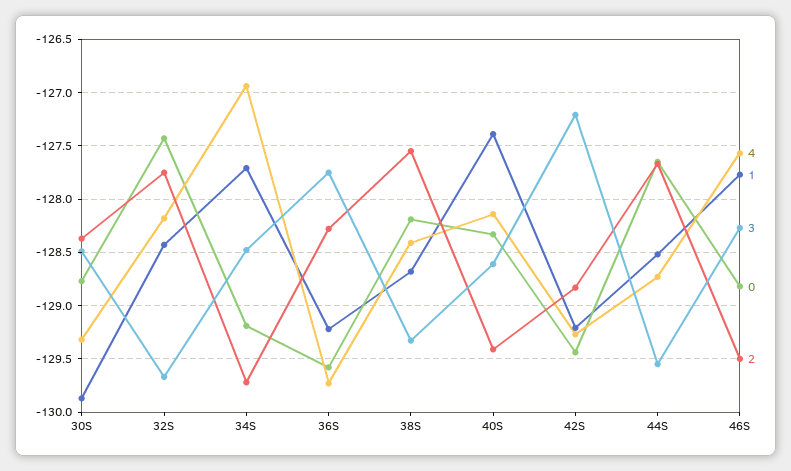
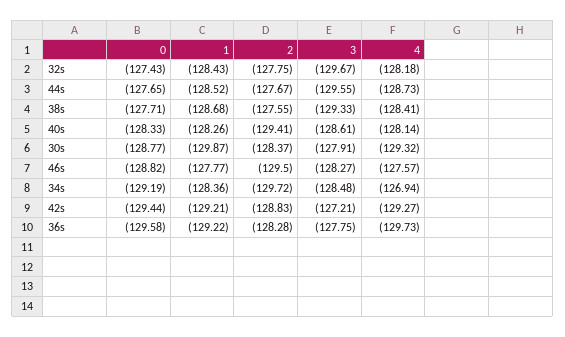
  {
    "4": {
      "30S": -129.32,
      "32S": -128.18,
      "34S": -126.94,
      "36S": -129.73,
      "38S": -128.41,
      "40S": -128.14,
      "42S": -129.27,
      "44S": -128.73,
      "46S": -127.57
    },
    "1": {
      "30S": -129.87,
      "32S": -128.43,
-     "34S": -127.7,
+     "34S": -128.36,
      "36S": -129.22,
      "38S": -128.68,
-     "40S": -127.4,
+     "40S": -128.26,
      "42S": -129.21,
      "44S": -128.52,
      "46S": -127.77
    },
    "3": {
-     "30S": -128.5,
+     "30S": -127.91,
      "32S": -129.67,
      "34S": -128.48,
      "36S": -127.75,
      "38S": -129.33,
      "40S": -128.61,
      "42S": -127.21,
      "44S": -129.55,
      "46S": -128.27
    },
    "0": {
      "30S": -128.77,
      "32S": -127.43,
      "34S": -129.19,
      "36S": -129.58,
-     "38S": -128.2,
+     "38S": -127.71,
      "40S": -128.33,
      "42S": -129.44,
      "44S": -127.65,
      "46S": -128.82
    },
    "2": {
      "30S": -128.37,
      "32S": -127.75,
      "34S": -129.72,
      "36S": -128.28,
      "38S": -127.55,
      "40S": -129.41,
      "42S": -128.83,
      "44S": -127.67,
      "46S": -129.5
    }
  }

